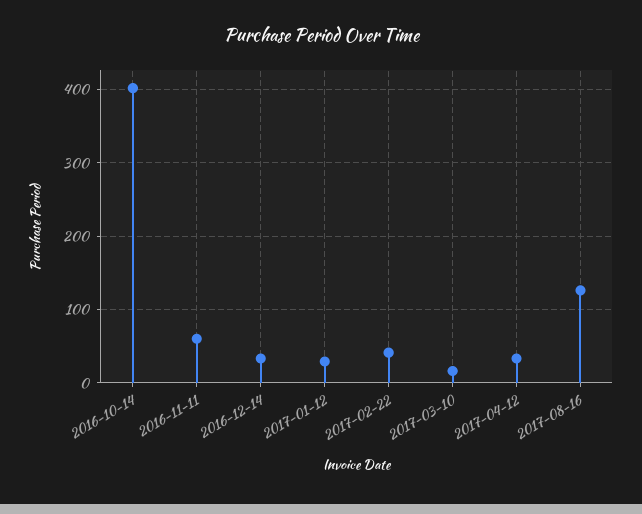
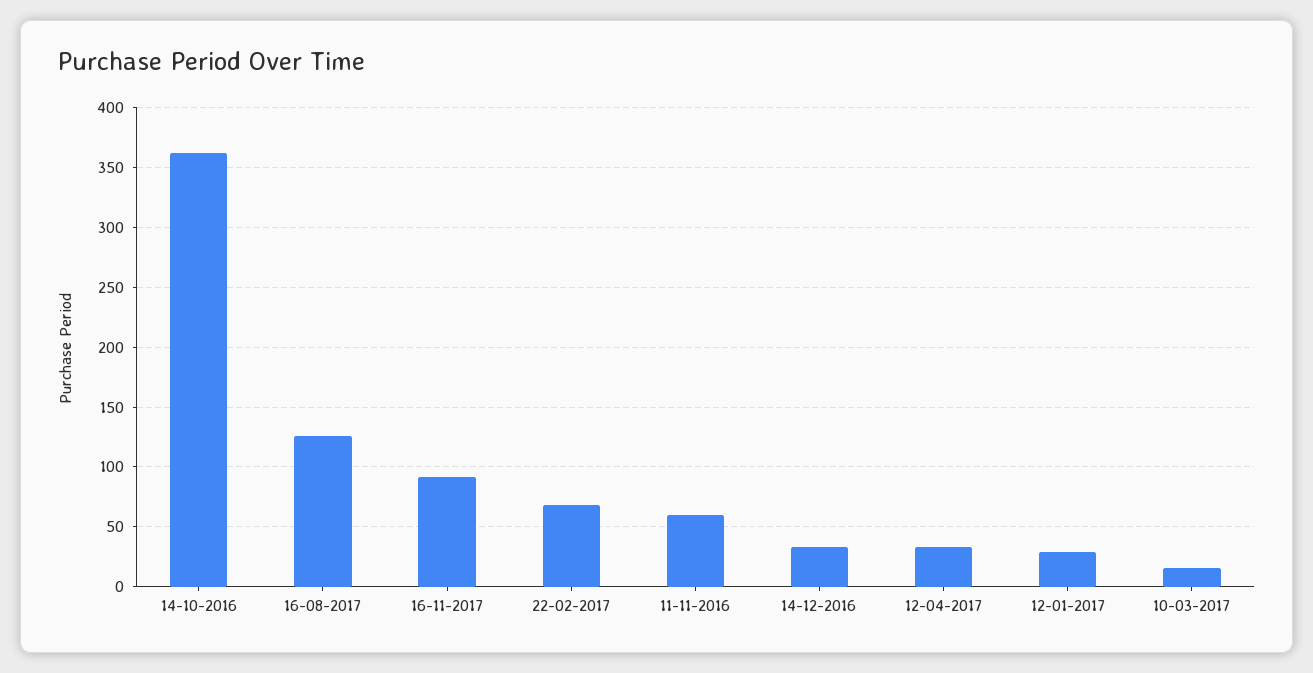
  {
-   "2016-10-14": 400,
+   "2016-10-14": 360,
    "2016-11-11": 60,
    "2016-12-14": 30,
    "2017-01-12": 30,
-   "2017-02-22": 40,
+   "2017-02-22": 70,
    "2017-03-10": 20,
    "2017-04-12": 30,
-   "2017-08-16": 130
+   "2017-08-16": 130,
+   "16-11-2017": 90
  }

